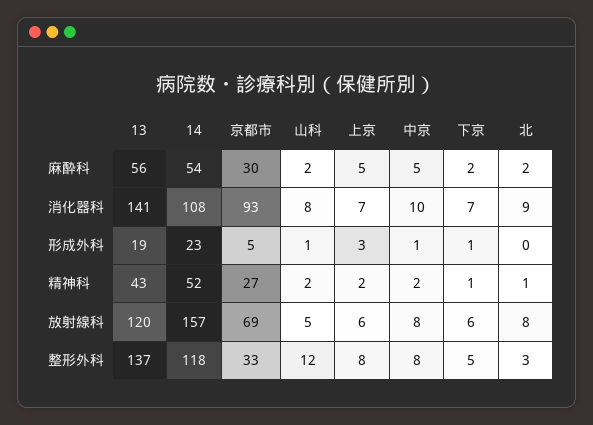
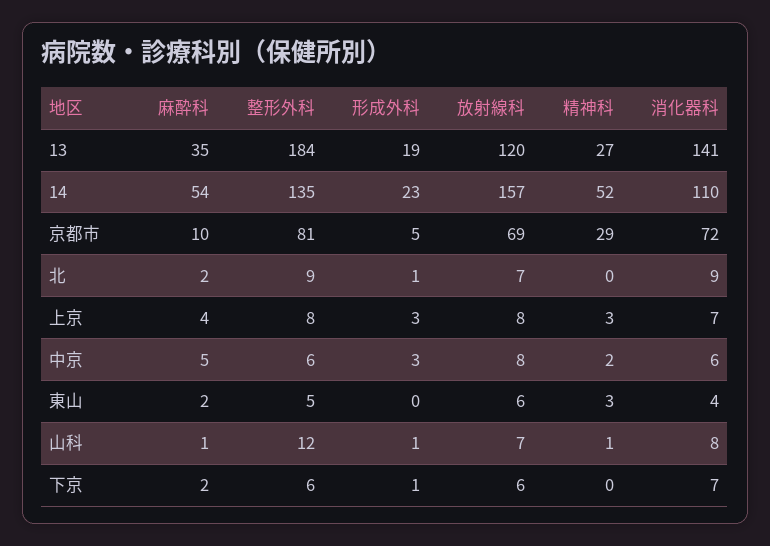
  {
    "13": {
-     "麻酔科": 56,
+     "麻酔科": 35,
      "消化器科": 141,
      "形成外科": 19,
-     "精神科": 43,
+     "精神科": 27,
      "放射線科": 120,
-     "整形外科": 137
+     "整形外科": 184
    },
    "14": {
      "麻酔科": 54,
-     "消化器科": 108,
+     "消化器科": 110,
      "形成外科": 23,
      "精神科": 52,
      "放射線科": 157,
-     "整形外科": 118
+     "整形外科": 135
    },
    "京都市": {
-     "麻酔科": 30,
+     "麻酔科": 10,
-     "消化器科": 93,
+     "消化器科": 72,
      "形成外科": 5,
-     "精神科": 27,
+     "精神科": 29,
      "放射線科": 69,
-     "整形外科": 33
+     "整形外科": 81
    },
    "山科": {
-     "麻酔科": 2,
+     "麻酔科": 1,
      "消化器科": 8,
      "形成外科": 1,
-     "精神科": 2,
+     "精神科": 1,
-     "放射線科": 5,
+     "放射線科": 7,
      "整形外科": 12
    },
    "上京": {
-     "麻酔科": 5,
+     "麻酔科": 4,
      "消化器科": 7,
      "形成外科": 3,
-     "精神科": 2,
+     "精神科": 3,
-     "放射線科": 6,
+     "放射線科": 8,
      "整形外科": 8
    },
    "中京": {
      "麻酔科": 5,
-     "消化器科": 10,
+     "消化器科": 6,
-     "形成外科": 1,
+     "形成外科": 3,
      "精神科": 2,
      "放射線科": 8,
-     "整形外科": 8
+     "整形外科": 6
    },
    "下京": {
      "麻酔科": 2,
      "消化器科": 7,
      "形成外科": 1,
-     "精神科": 1,
+     "精神科": 0,
      "放射線科": 6,
-     "整形外科": 5
+     "整形外科": 6
    },
    "北": {
      "麻酔科": 2,
      "消化器科": 9,
-     "形成外科": 0,
+     "形成外科": 1,
-     "精神科": 1,
+     "精神科": 0,
-     "放射線科": 8,
+     "放射線科": 7,
-     "整形外科": 3
+     "整形外科": 9
-   }
+   },
+   "東山": {
+     "麻酔科": 2,
+     "整形外科": 5,
+     "形成外科": 0,
+     "放射線科": 6,
+     "精神科": 3,
+     "消化器科": 4
+   }
  }

